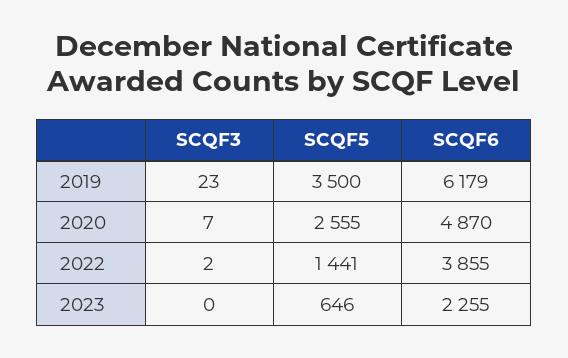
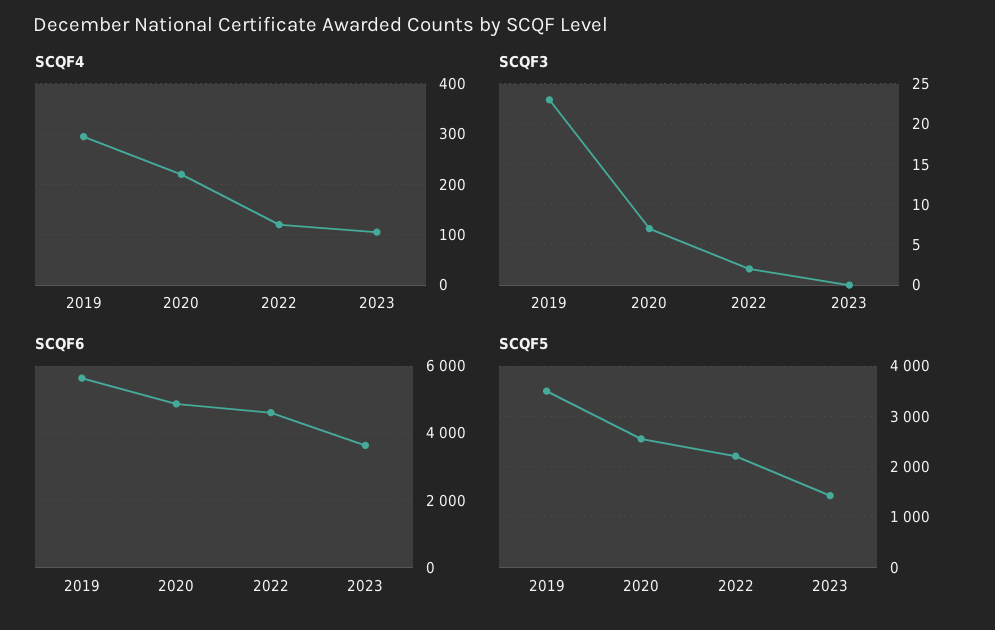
  {
    "SCQF3": {
      "2019": 23,
      "2020": 7,
      "2022": 2,
      "2023": 0
    },
    "SCQF5": {
      "2019": 3500,
      "2020": 2555,
-     "2022": 1441,
+     "2022": 2200,
-     "2023": 646
+     "2023": 1400
    },
    "SCQF6": {
-     "2019": 6179,
+     "2019": 5600,
      "2020": 4870,
-     "2022": 3855,
+     "2022": 4600,
-     "2023": 2255
+     "2023": 3600
-   }
+   },
+   "SCQF4": {
+     "2019": 300,
+     "2020": 220,
+     "2022": 120,
+     "2023": 100
+   }
  }

